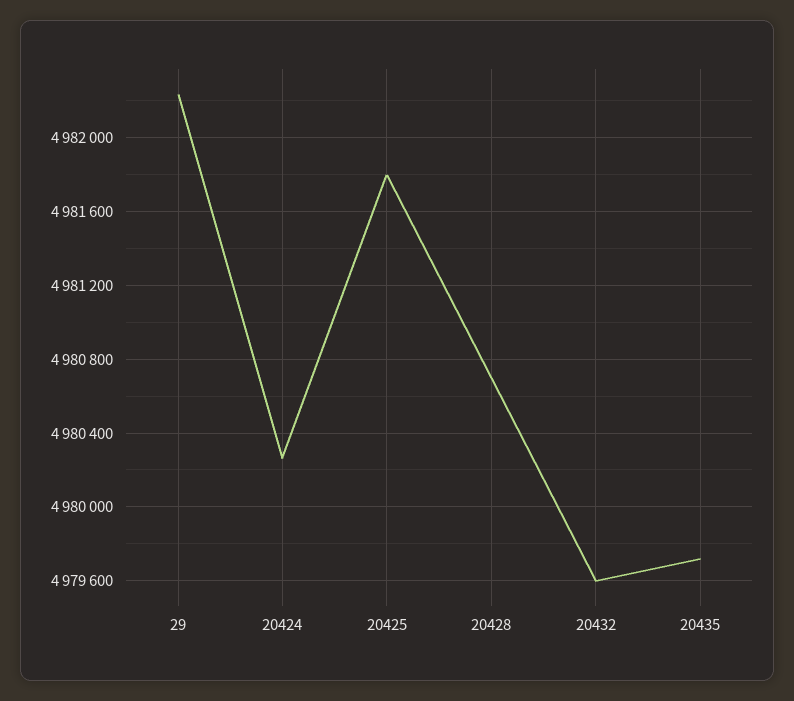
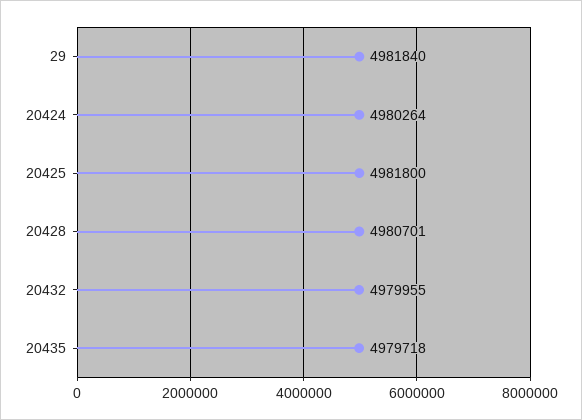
  {
-   "29": 4982250,
+   "29": 4981840,
    "20424": 4980264,
    "20425": 4981800,
    "20428": 4980701,
-   "20432": 4979600,
+   "20432": 4979955,
    "20435": 4979718
  }

